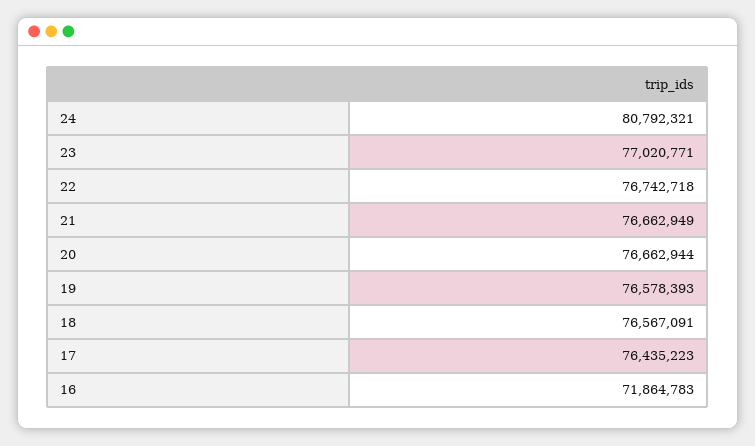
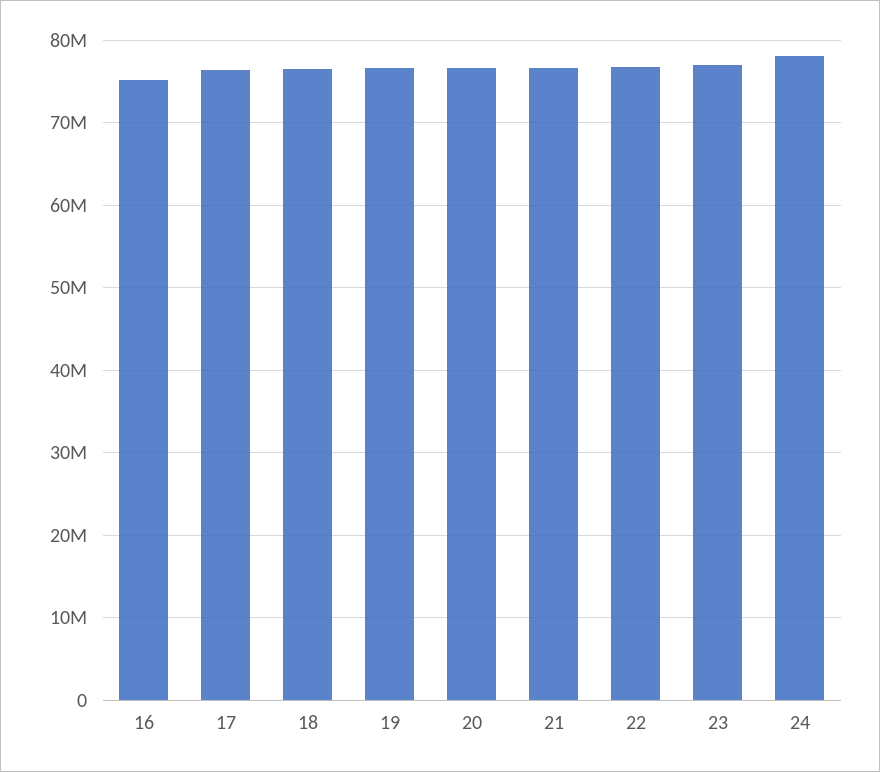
  {
-   "24": 80792321,
+   "24": 78000000,
    "23": 77020771,
    "22": 76742718,
    "21": 76662949,
    "20": 76662944,
    "19": 76578393,
    "18": 76567091,
    "17": 76435223,
-   "16": 71864783
+   "16": 75000000
  }

